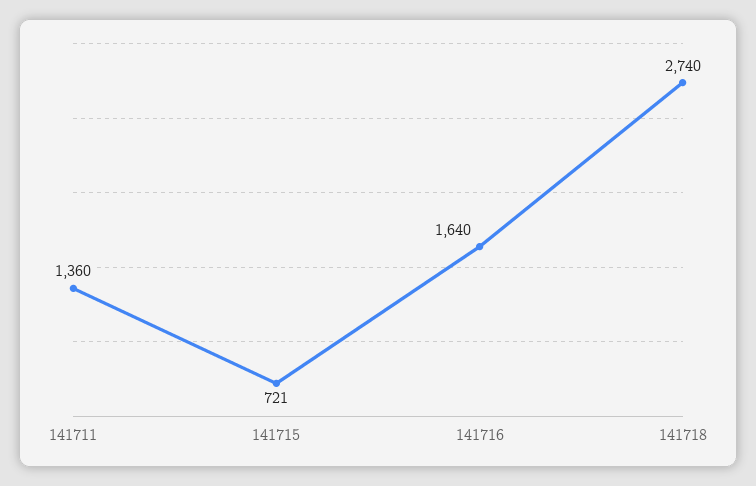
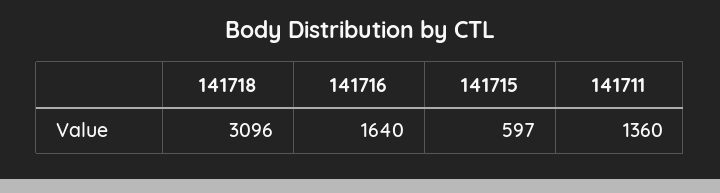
  {
    "141711": 1360,
-   "141715": 721,
+   "141715": 597,
    "141716": 1640,
-   "141718": 2740
+   "141718": 3096
  }

